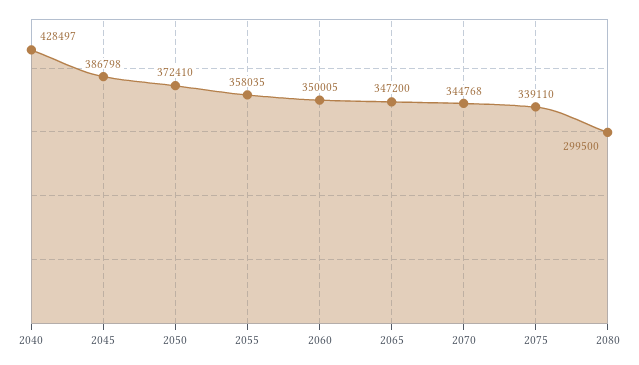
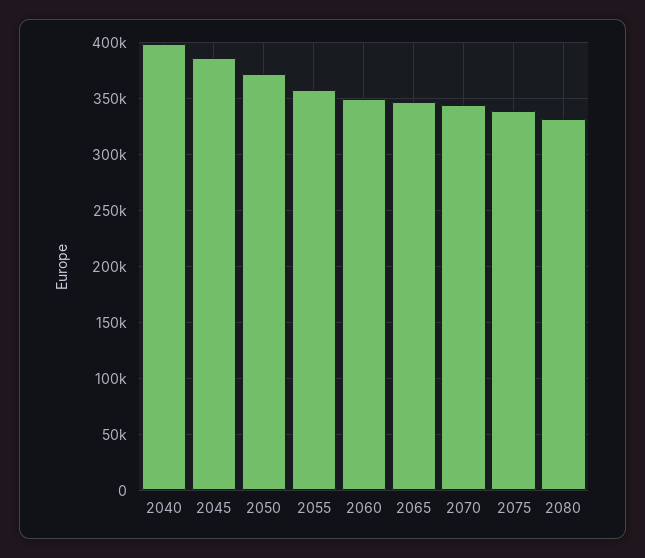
  {
-   "2040": 428497,
+   "2040": 400000,
    "2045": 386798,
    "2050": 372410,
    "2055": 358035,
    "2060": 350005,
    "2065": 347200,
    "2070": 344768,
    "2075": 339110,
-   "2080": 299500
+   "2080": 330000
  }

